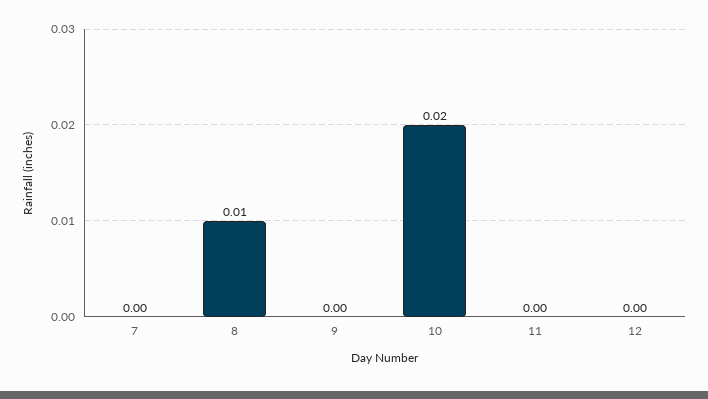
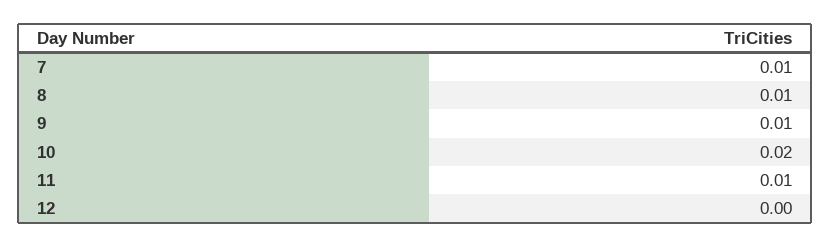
  {
-   "7": 0,
+   "7": 0.01,
    "8": 0.01,
-   "9": 0,
+   "9": 0.01,
    "10": 0.02,
-   "11": 0,
+   "11": 0.01,
    "12": 0
  }

